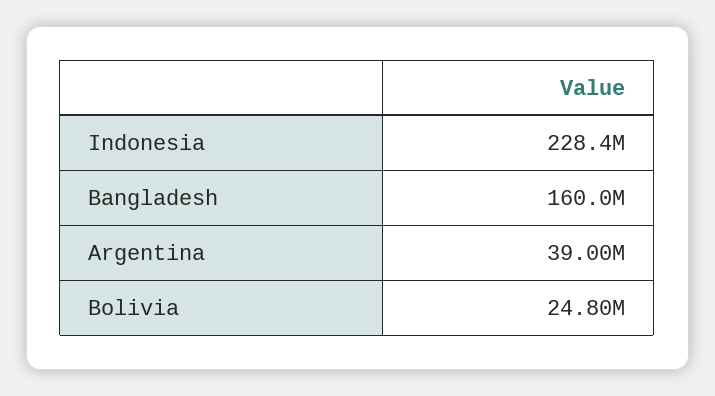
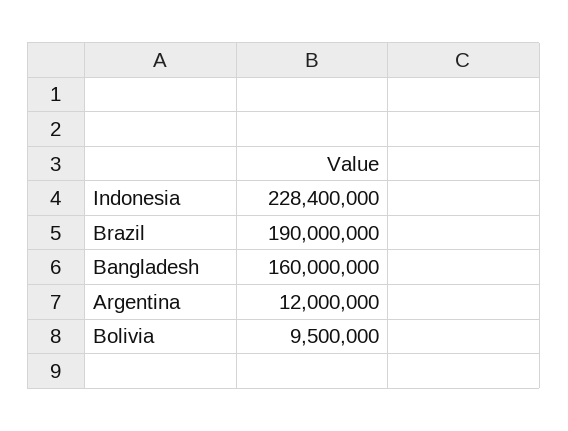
  {
    "Indonesia": 228400000,
    "Bangladesh": 160000000,
-   "Argentina": 39000000,
+   "Argentina": 12000000,
-   "Bolivia": 24800000
+   "Bolivia": 9500000,
+   "Brazil": 190000000
  }

